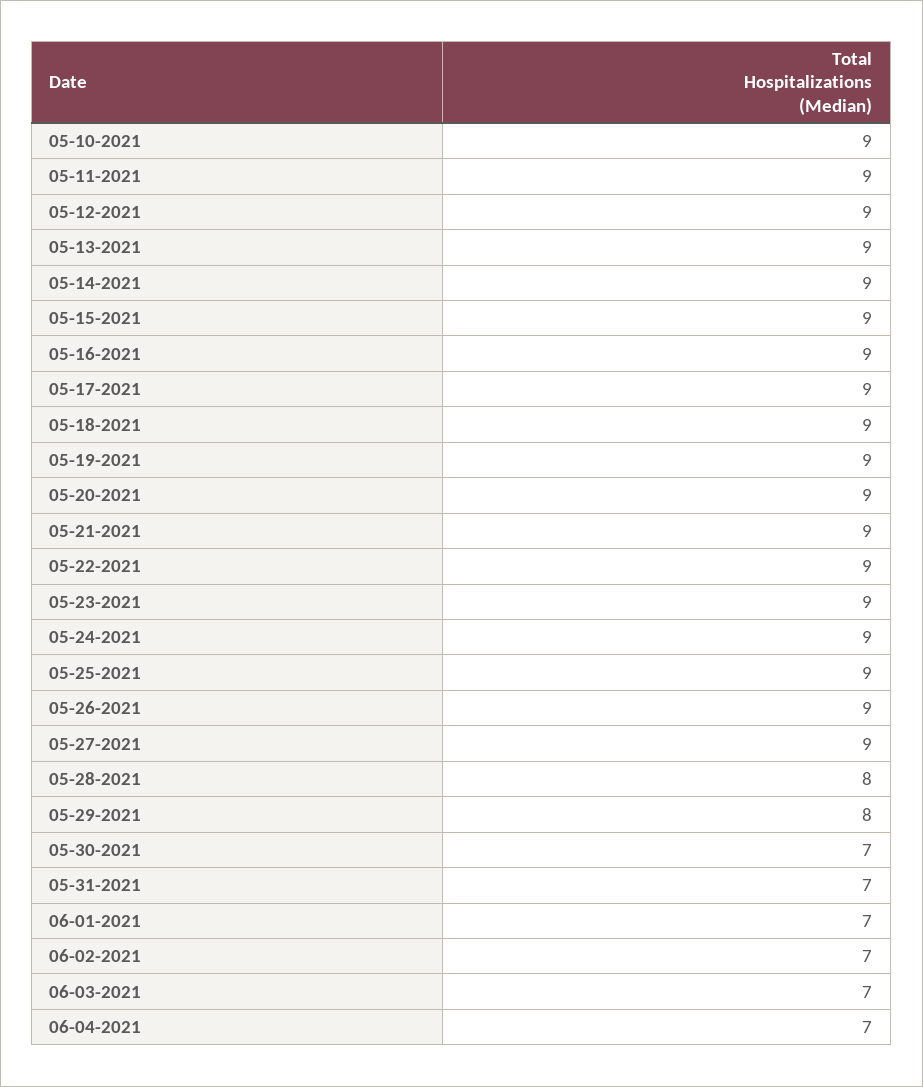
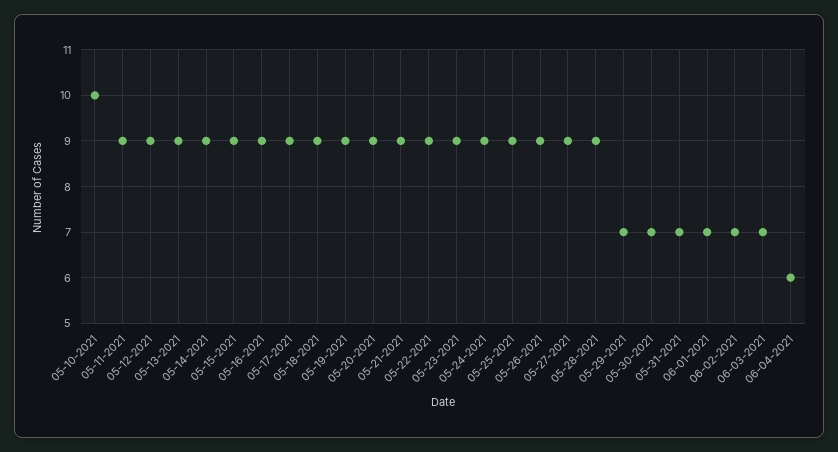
  {
-   "05-10-2021": 9,
+   "05-10-2021": 10,
    "05-11-2021": 9,
    "05-12-2021": 9,
    "05-13-2021": 9,
    "05-14-2021": 9,
    "05-15-2021": 9,
    "05-16-2021": 9,
    "05-17-2021": 9,
    "05-18-2021": 9,
    "05-19-2021": 9,
    "05-20-2021": 9,
    "05-21-2021": 9,
    "05-22-2021": 9,
    "05-23-2021": 9,
    "05-24-2021": 9,
    "05-25-2021": 9,
    "05-26-2021": 9,
    "05-27-2021": 9,
-   "05-28-2021": 8,
+   "05-28-2021": 9,
-   "05-29-2021": 8,
+   "05-29-2021": 7,
    "05-30-2021": 7,
    "05-31-2021": 7,
    "06-01-2021": 7,
    "06-02-2021": 7,
    "06-03-2021": 7,
-   "06-04-2021": 7
+   "06-04-2021": 6
  }

